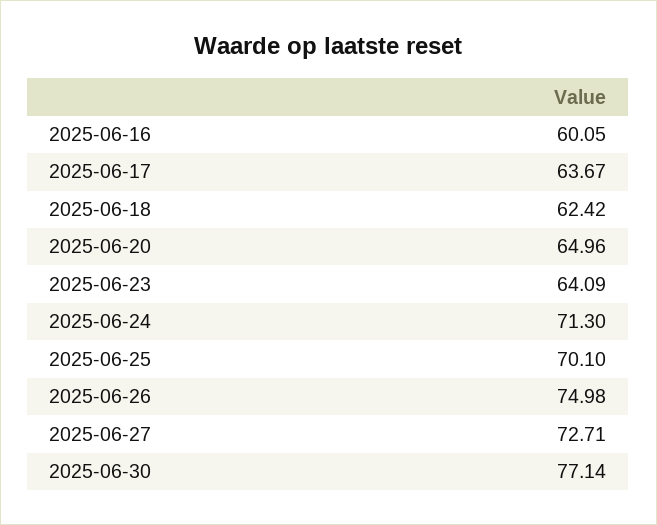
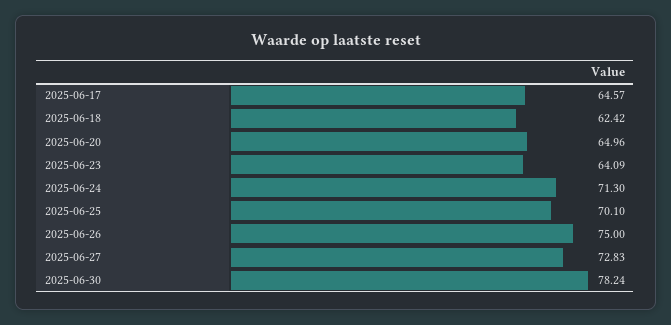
  {
-   "2025-06-16": 60.05,
-   "2025-06-17": 63.67,
+   "2025-06-17": 64.57,
    "2025-06-18": 62.42,
    "2025-06-20": 64.96,
    "2025-06-23": 64.09,
    "2025-06-24": 71.3,
    "2025-06-25": 70.1,
-   "2025-06-26": 74.98,
+   "2025-06-26": 75,
-   "2025-06-27": 72.71,
+   "2025-06-27": 72.83,
-   "2025-06-30": 77.14
+   "2025-06-30": 78.24
  }

